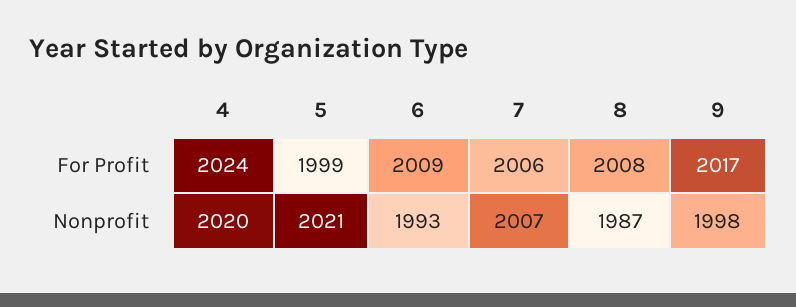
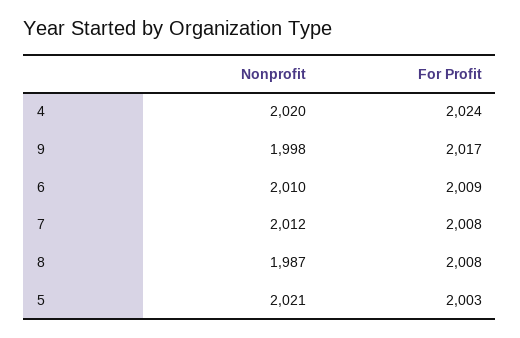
  {
    "4": {
      "For Profit": 2024,
      "Nonprofit": 2020
    },
    "5": {
-     "For Profit": 1999,
+     "For Profit": 2003,
      "Nonprofit": 2021
    },
    "6": {
      "For Profit": 2009,
-     "Nonprofit": 1993
+     "Nonprofit": 2010
    },
    "7": {
-     "For Profit": 2006,
+     "For Profit": 2008,
-     "Nonprofit": 2007
+     "Nonprofit": 2012
    },
    "8": {
      "For Profit": 2008,
      "Nonprofit": 1987
    },
    "9": {
      "For Profit": 2017,
      "Nonprofit": 1998
    }
  }

